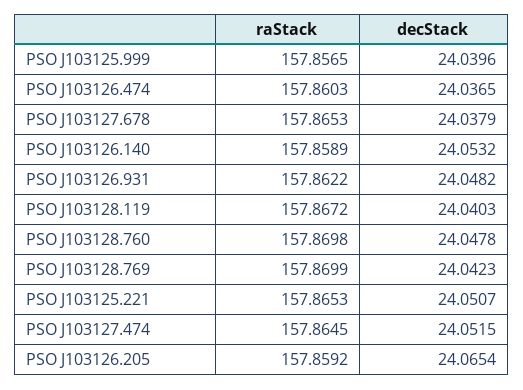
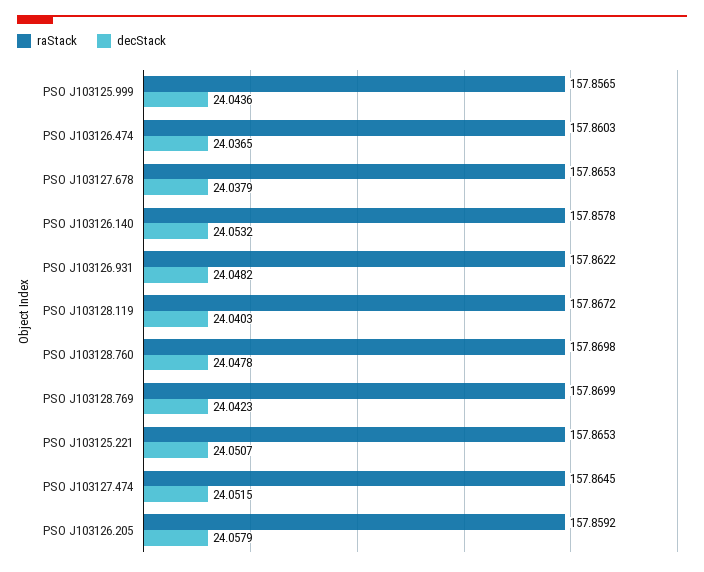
  {
    "raStack": {
      "PSO J103125.999": 157.8565,
      "PSO J103126.474": 157.8603,
      "PSO J103127.678": 157.8653,
-     "PSO J103126.140": 157.8589,
+     "PSO J103126.140": 157.8578,
      "PSO J103126.931": 157.8622,
      "PSO J103128.119": 157.8672,
      "PSO J103128.760": 157.8698,
      "PSO J103128.769": 157.8699,
      "PSO J103125.221": 157.8653,
      "PSO J103127.474": 157.8645,
      "PSO J103126.205": 157.8592
    },
    "decStack": {
-     "PSO J103125.999": 24.0396,
+     "PSO J103125.999": 24.0436,
      "PSO J103126.474": 24.0365,
      "PSO J103127.678": 24.0379,
      "PSO J103126.140": 24.0532,
      "PSO J103126.931": 24.0482,
      "PSO J103128.119": 24.0403,
      "PSO J103128.760": 24.0478,
      "PSO J103128.769": 24.0423,
      "PSO J103125.221": 24.0507,
      "PSO J103127.474": 24.0515,
-     "PSO J103126.205": 24.0654
+     "PSO J103126.205": 24.0579
    }
  }

